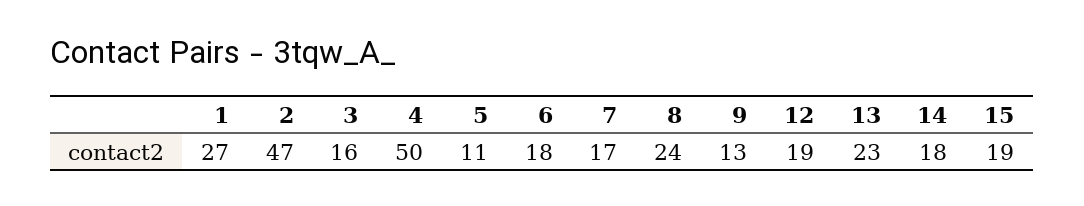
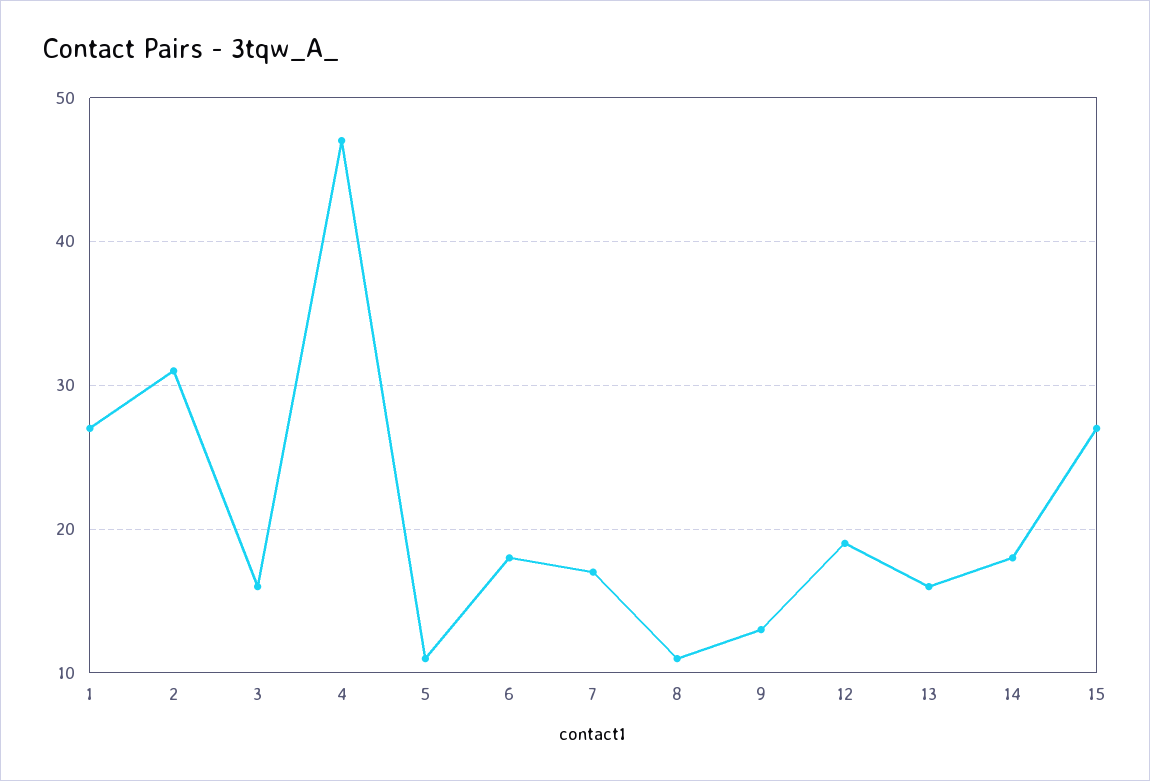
  {
    "1": 27,
-   "2": 47,
+   "2": 31,
    "3": 16,
-   "4": 50,
+   "4": 47,
    "5": 11,
    "6": 18,
    "7": 17,
-   "8": 24,
+   "8": 11,
    "9": 13,
    "12": 19,
-   "13": 23,
+   "13": 16,
    "14": 18,
-   "15": 19
+   "15": 27
  }

